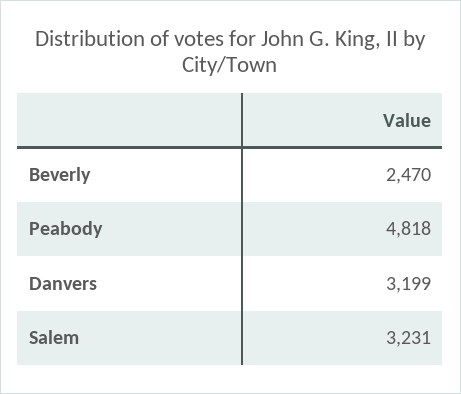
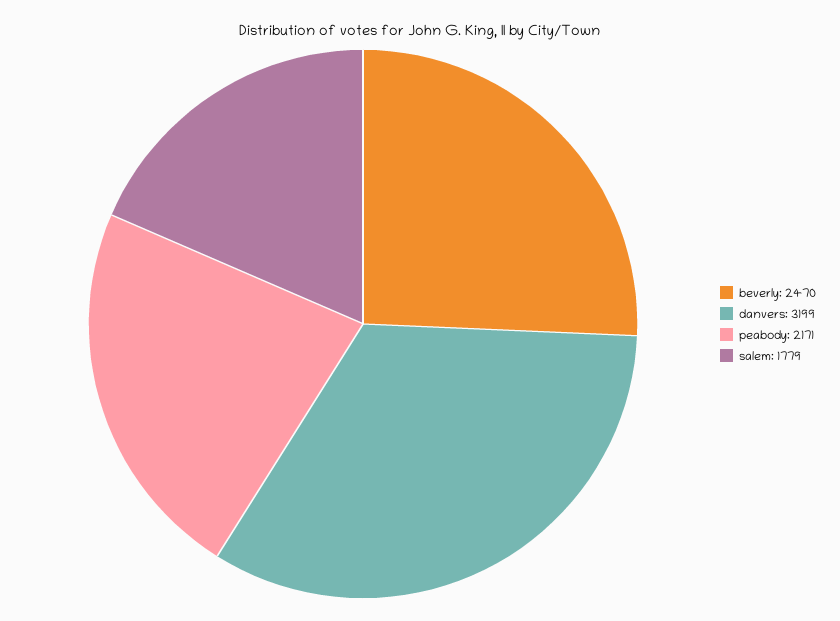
  {
    "Beverly": 2470,
-   "Peabody": 4818,
+   "Peabody": 2171,
    "Danvers": 3199,
-   "Salem": 3231
+   "Salem": 1779
  }

